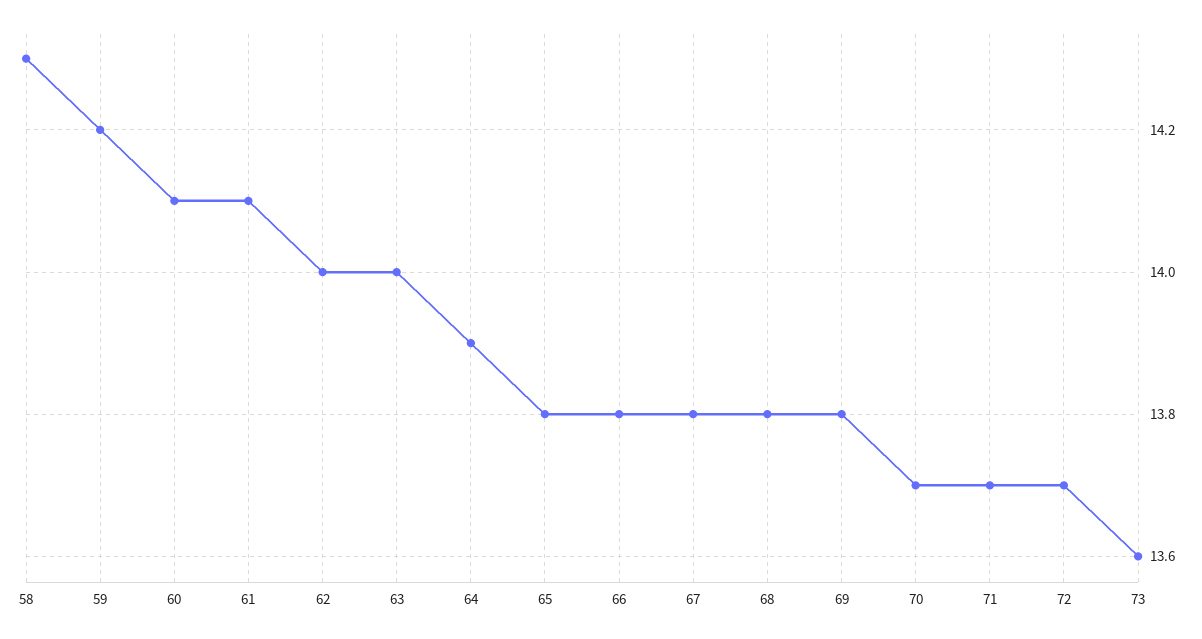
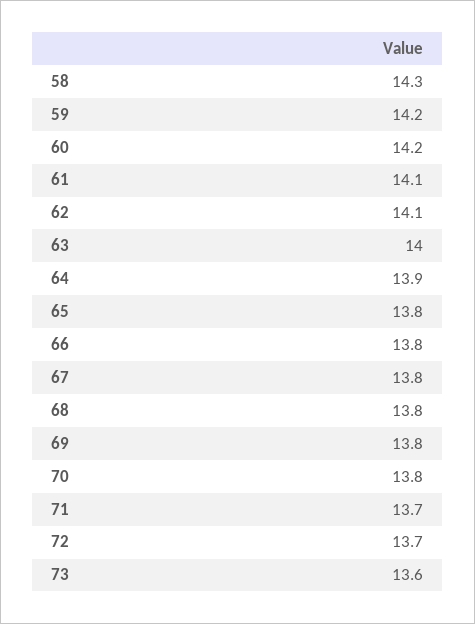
  {
    "58": 14.3,
    "59": 14.2,
-   "60": 14.1,
+   "60": 14.2,
    "61": 14.1,
-   "62": 14,
+   "62": 14.1,
    "63": 14,
    "64": 13.9,
    "65": 13.8,
    "66": 13.8,
    "67": 13.8,
    "68": 13.8,
    "69": 13.8,
-   "70": 13.7,
+   "70": 13.8,
    "71": 13.7,
    "72": 13.7,
    "73": 13.6
  }

